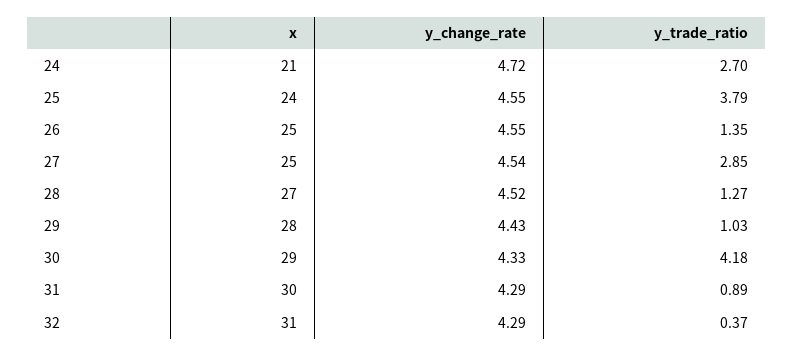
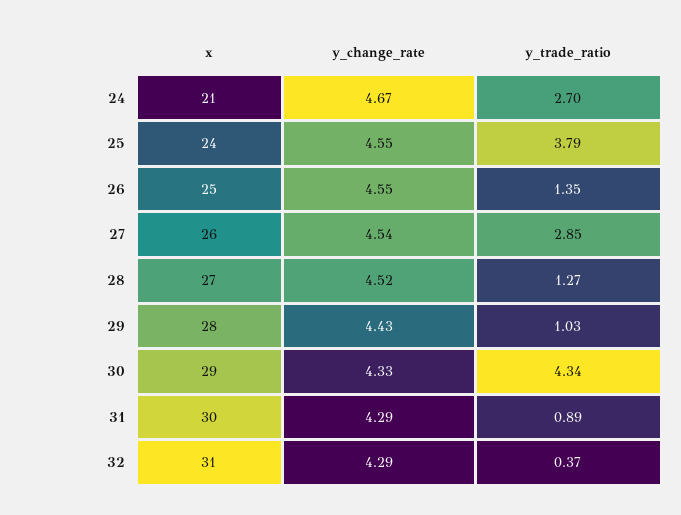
  {
    "x": {
      "24": 21,
      "25": 24,
      "26": 25,
-     "27": 25,
+     "27": 26,
      "28": 27,
      "29": 28,
      "30": 29,
      "31": 30,
      "32": 31
    },
    "y_change_rate": {
-     "24": 4.72,
+     "24": 4.67,
      "25": 4.55,
      "26": 4.55,
      "27": 4.54,
      "28": 4.52,
      "29": 4.43,
      "30": 4.33,
      "31": 4.29,
      "32": 4.29
    },
    "y_trade_ratio": {
      "24": 2.7,
      "25": 3.79,
      "26": 1.35,
      "27": 2.85,
      "28": 1.27,
      "29": 1.03,
-     "30": 4.18,
+     "30": 4.34,
      "31": 0.89,
      "32": 0.37
    }
  }

